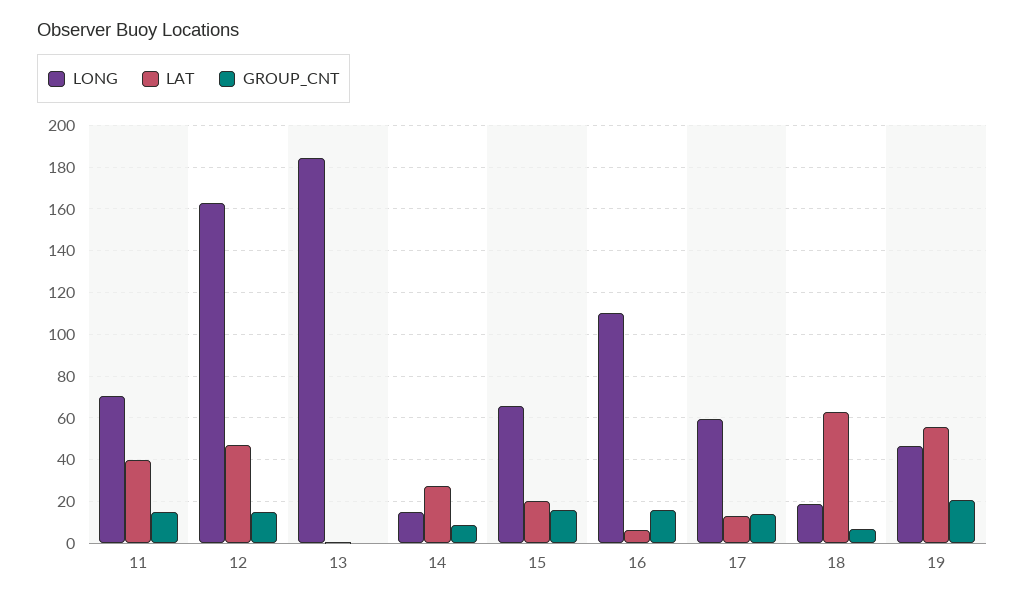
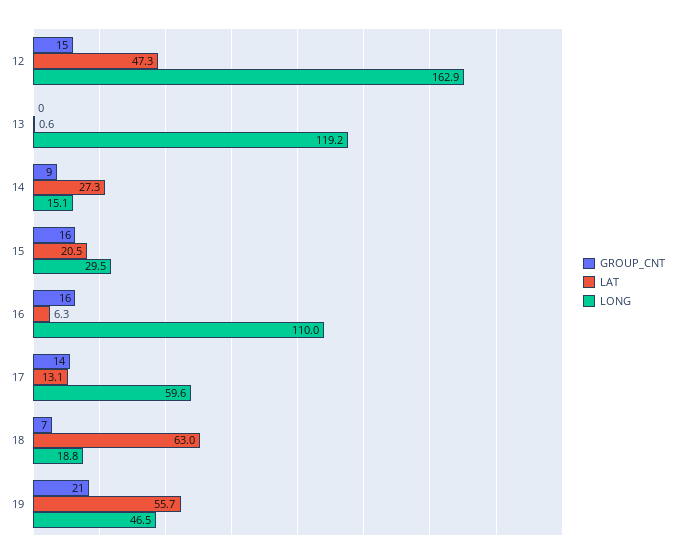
  {
    "LONG": {
-     "11": 70,
      "12": 162.9,
-     "13": 185,
+     "13": 119.2,
      "14": 15.1,
-     "15": 65,
+     "15": 29.5,
      "16": 110,
      "17": 59.6,
      "18": 18.8,
      "19": 46.5
    },
    "LAT": {
-     "11": 40,
      "12": 47.3,
      "13": 0.6,
      "14": 27.3,
      "15": 20.5,
      "16": 6.3,
      "17": 13.1,
      "18": 63,
      "19": 55.7
    },
    "GROUP_CNT": {
-     "11": 15,
      "12": 15,
      "13": 0,
      "14": 9,
      "15": 16,
      "16": 16,
      "17": 14,
      "18": 7,
      "19": 21
    }
  }

